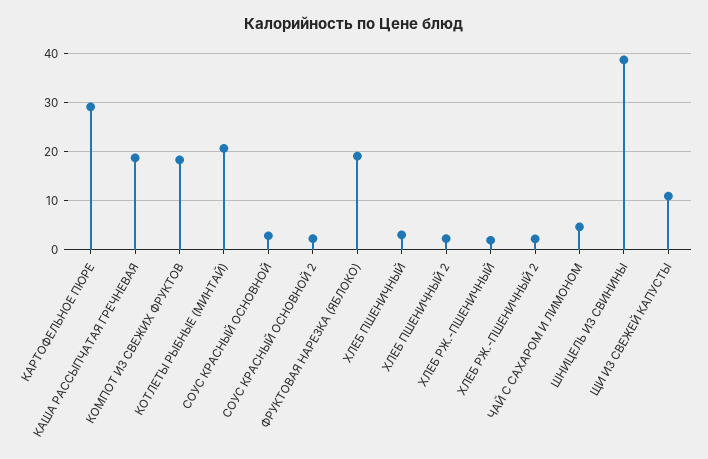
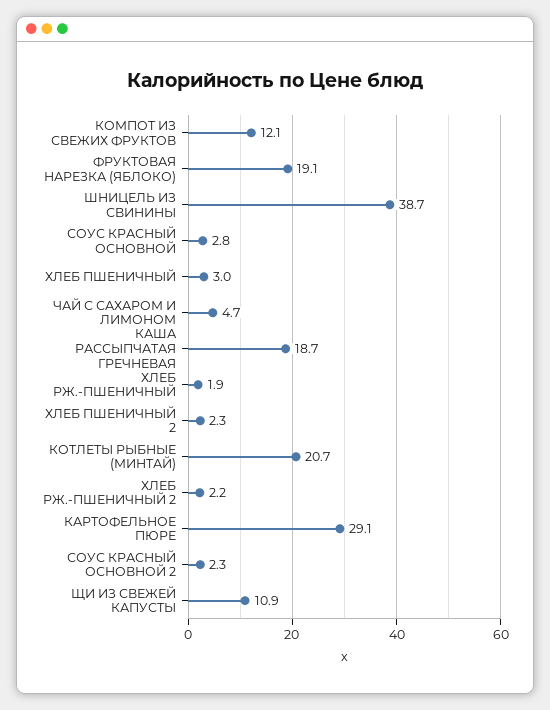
  {
    "КАРТОФЕЛЬНОЕ ПЮРЕ": 29.1,
    "КАША РАССЫПЧАТАЯ ГРЕЧНЕВАЯ": 18.7,
-   "КОМПОТ ИЗ СВЕЖИХ ФРУКТОВ": 18,
+   "КОМПОТ ИЗ СВЕЖИХ ФРУКТОВ": 12.1,
    "КОТЛЕТЫ РЫБНЫЕ (МИНТАЙ)": 20.7,
    "СОУС КРАСНЫЙ ОСНОВНОЙ": 2.8,
    "СОУС КРАСНЫЙ ОСНОВНОЙ 2": 2.3,
    "ФРУКТОВАЯ НАРЕЗКА (ЯБЛОКО)": 19.1,
    "ХЛЕБ ПШЕНИЧНЫЙ": 3,
    "ХЛЕБ ПШЕНИЧНЫЙ 2": 2.3,
    "ХЛЕБ РЖ.-ПШЕНИЧНЫЙ": 1.9,
    "ХЛЕБ РЖ.-ПШЕНИЧНЫЙ 2": 2.2,
    "ЧАЙ С САХАРОМ И ЛИМОНОМ": 4.7,
    "ШНИЦЕЛЬ ИЗ СВИНИНЫ": 38.7,
    "ЩИ ИЗ СВЕЖЕЙ КАПУСТЫ": 10.9
  }

